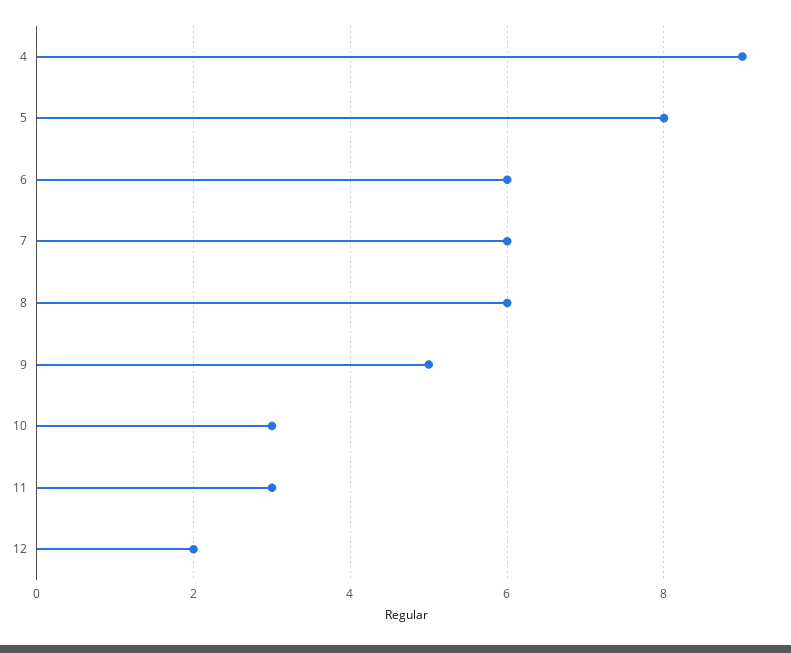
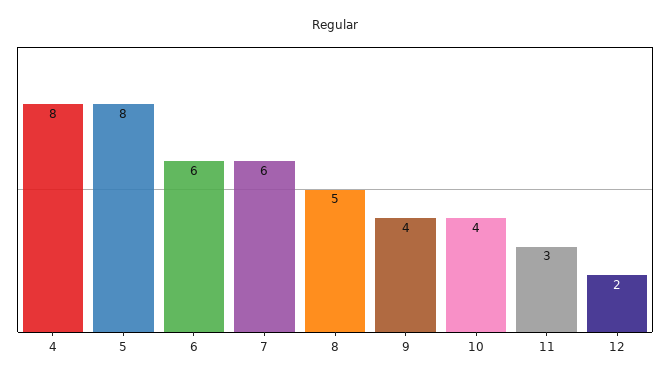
  {
-   "4": 9,
+   "4": 8,
    "5": 8,
    "6": 6,
    "7": 6,
-   "8": 6,
+   "8": 5,
-   "9": 5,
+   "9": 4,
-   "10": 3,
+   "10": 4,
    "11": 3,
    "12": 2
  }

